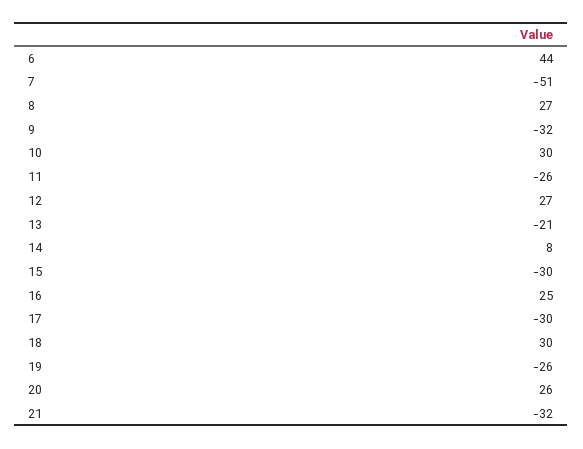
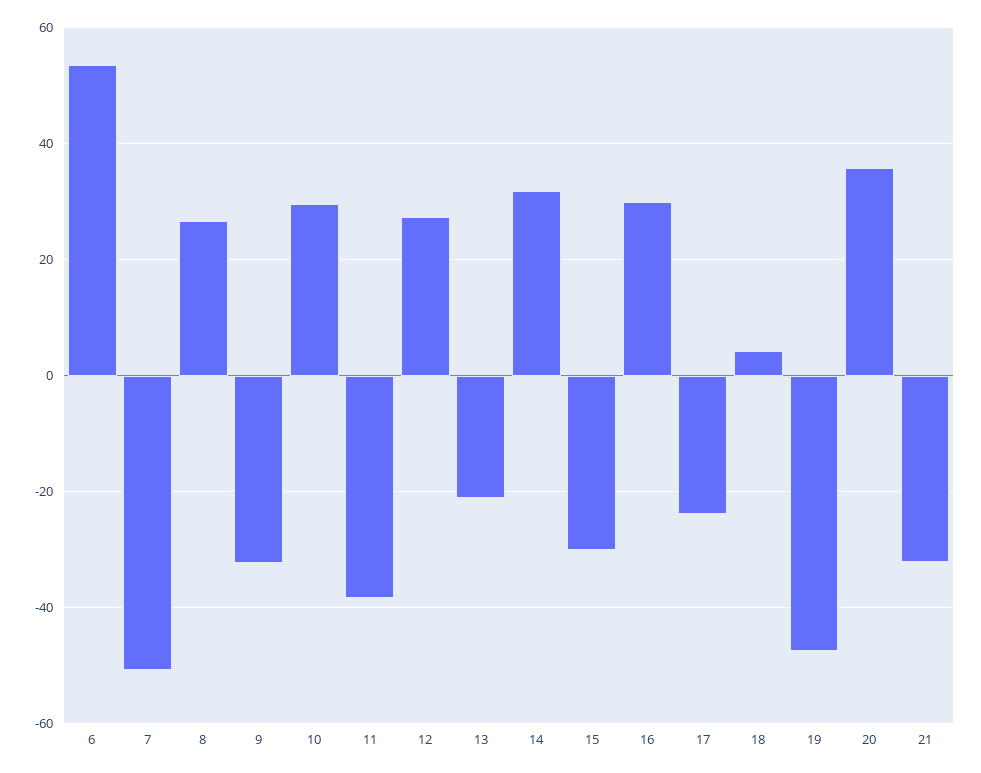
  {
-   "6": 44,
+   "6": 54,
    "7": -51,
    "8": 27,
    "9": -32,
    "10": 30,
-   "11": -26,
+   "11": -38,
    "12": 27,
    "13": -21,
-   "14": 8,
+   "14": 32,
    "15": -30,
-   "16": 25,
+   "16": 30,
-   "17": -30,
+   "17": -24,
-   "18": 30,
+   "18": 4,
-   "19": -26,
+   "19": -48,
-   "20": 26,
+   "20": 36,
    "21": -32
  }

